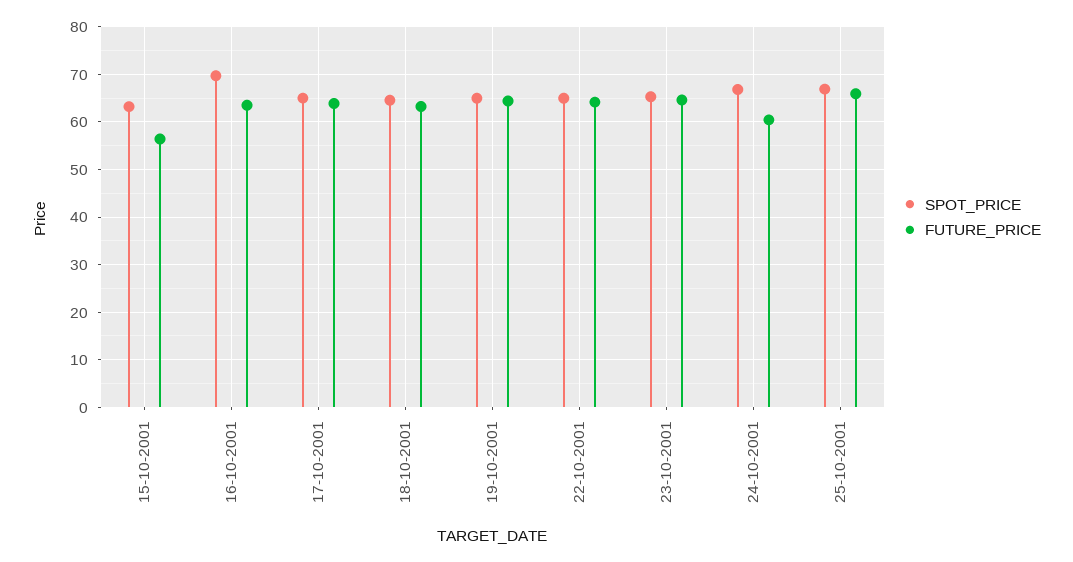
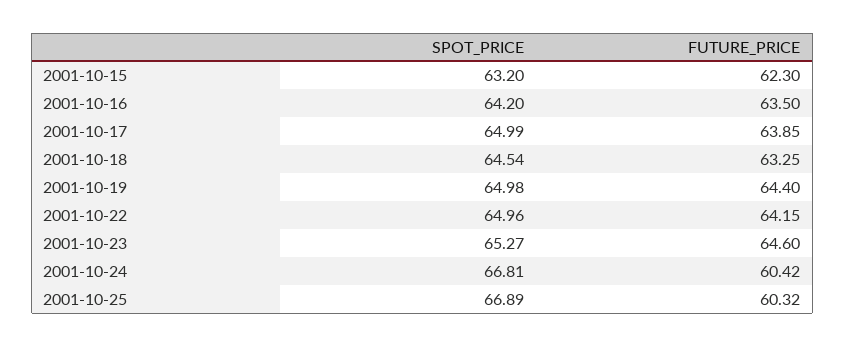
  {
    "SPOT_PRICE": {
      "15-10-2001": 63.2,
-     "16-10-2001": 70,
+     "16-10-2001": 64.2,
      "17-10-2001": 64.99,
      "18-10-2001": 64.54,
      "19-10-2001": 64.98,
      "22-10-2001": 64.96,
      "23-10-2001": 65.27,
      "24-10-2001": 66.81,
      "25-10-2001": 66.89
    },
    "FUTURE_PRICE": {
-     "15-10-2001": 56,
+     "15-10-2001": 62.3,
      "16-10-2001": 63.5,
      "17-10-2001": 63.85,
      "18-10-2001": 63.25,
      "19-10-2001": 64.4,
      "22-10-2001": 64.15,
      "23-10-2001": 64.6,
      "24-10-2001": 60.42,
-     "25-10-2001": 66
+     "25-10-2001": 60.32
    }
  }

